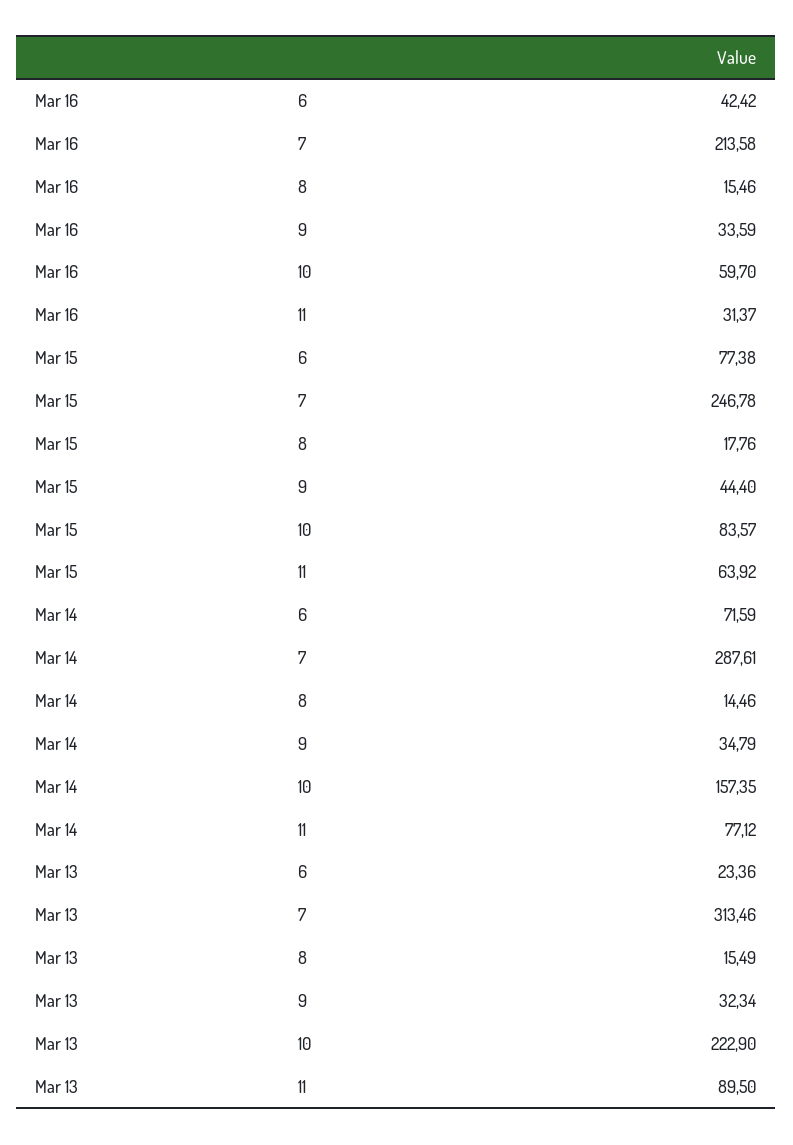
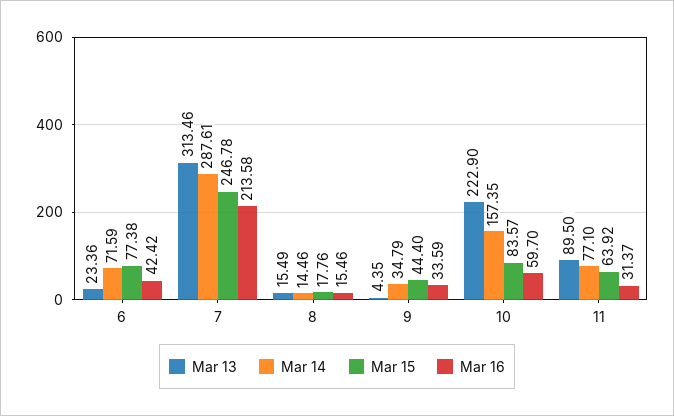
  {
    "Mar 16": {
      "6": 42.42,
      "7": 213.58,
      "8": 15.46,
      "9": 33.59,
      "10": 59.7,
      "11": 31.37
    },
    "Mar 15": {
      "6": 77.38,
      "7": 246.78,
      "8": 17.76,
      "9": 44.4,
      "10": 83.57,
      "11": 63.92
    },
    "Mar 14": {
      "6": 71.59,
      "7": 287.61,
      "8": 14.46,
      "9": 34.79,
      "10": 157.35,
-     "11": 77.12
+     "11": 77.1
    },
    "Mar 13": {
      "6": 23.36,
      "7": 313.46,
      "8": 15.49,
-     "9": 32.34,
+     "9": 4.35,
      "10": 222.9,
      "11": 89.5
    }
  }

